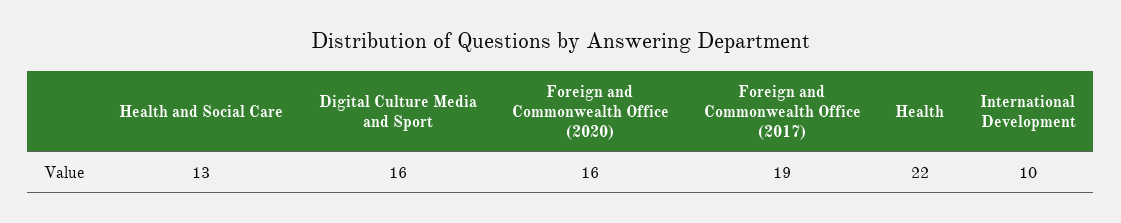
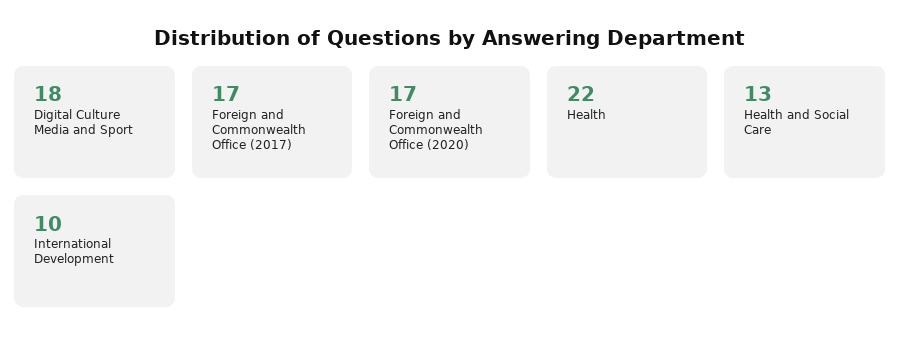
  {
    "Health and Social Care": 13,
-   "Digital Culture Media and Sport": 16,
+   "Digital Culture Media and Sport": 18,
-   "Foreign and Commonwealth Office (2020)": 16,
+   "Foreign and Commonwealth Office (2020)": 17,
-   "Foreign and Commonwealth Office (2017)": 19,
+   "Foreign and Commonwealth Office (2017)": 17,
    "Health": 22,
    "International Development": 10
  }

